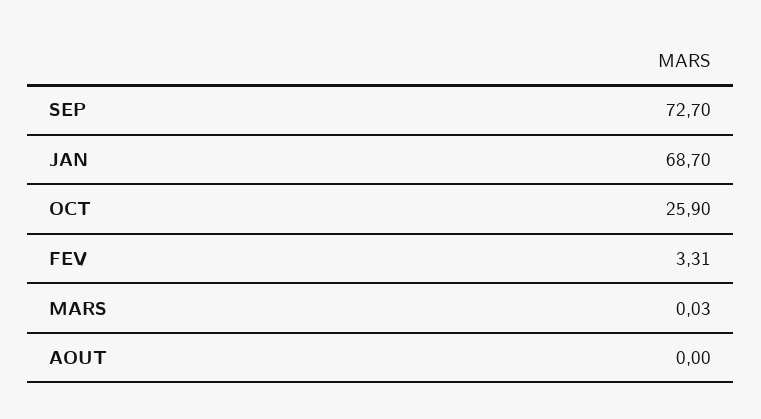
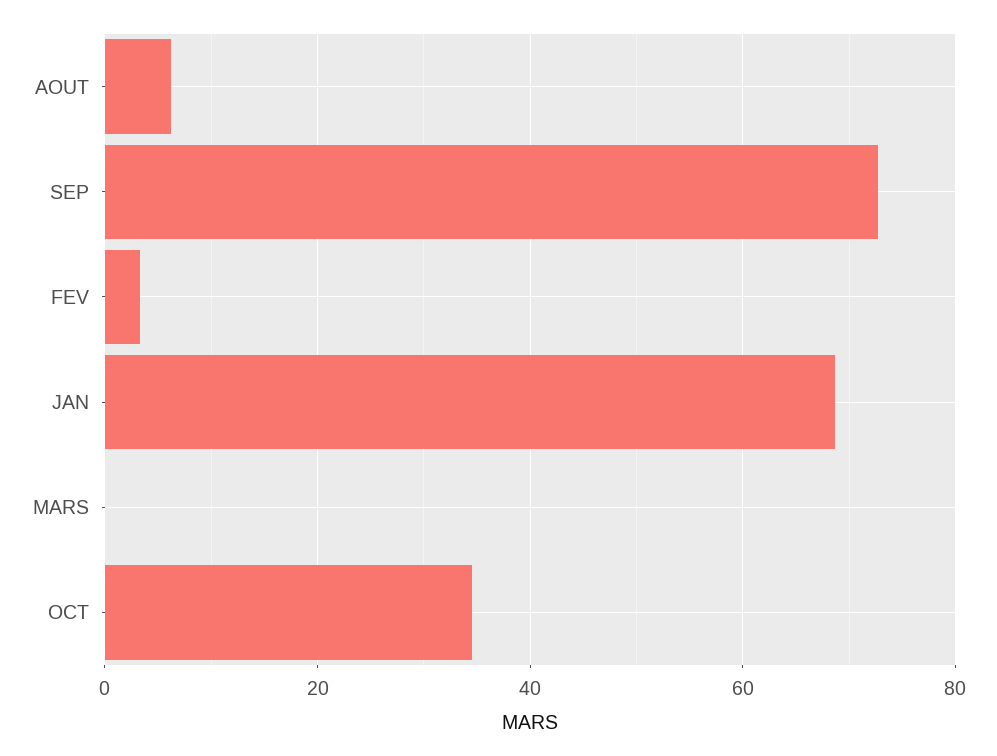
  {
    "SEP": 72.7,
    "JAN": 68.7,
-   "OCT": 25.9,
+   "OCT": 34,
    "FEV": 3.31,
    "MARS": 0.03,
-   "AOUT": 0
+   "AOUT": 6
  }

